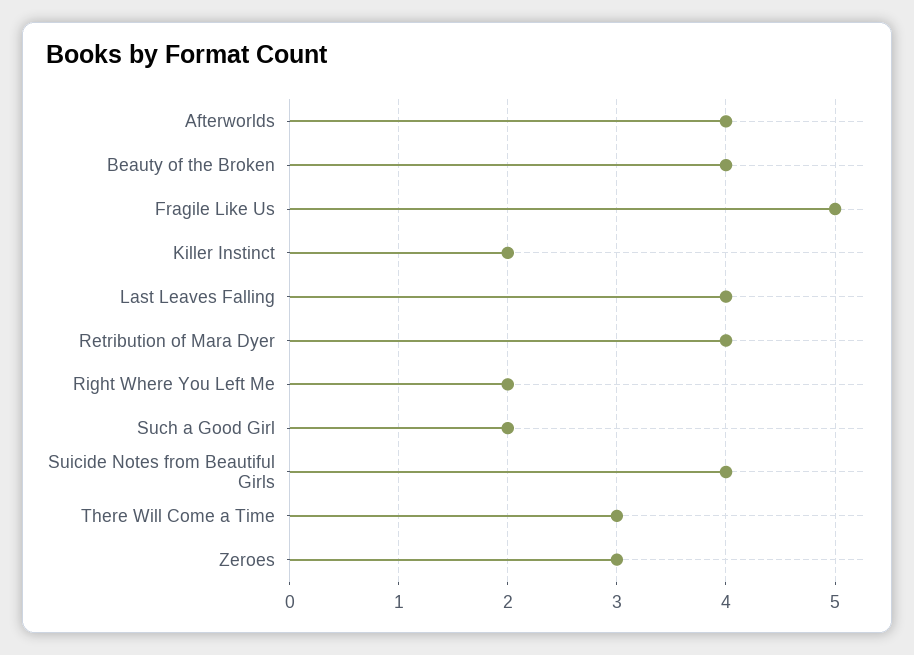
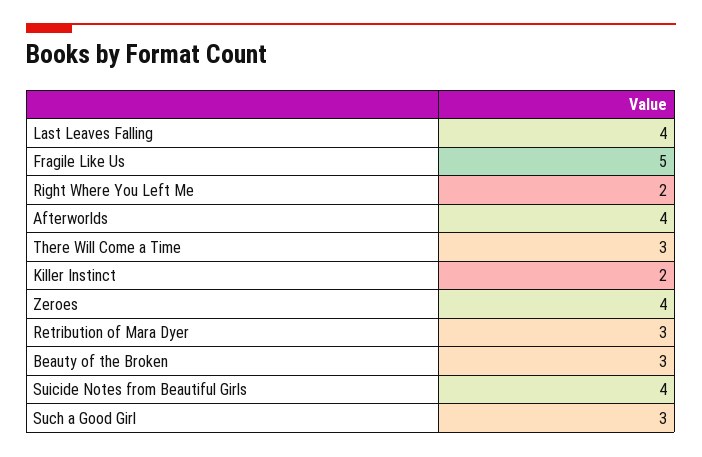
  {
    "Afterworlds": 4,
-   "Beauty of the Broken": 4,
+   "Beauty of the Broken": 3,
    "Fragile Like Us": 5,
    "Killer Instinct": 2,
    "Last Leaves Falling": 4,
-   "Retribution of Mara Dyer": 4,
+   "Retribution of Mara Dyer": 3,
    "Right Where You Left Me": 2,
-   "Such a Good Girl": 2,
+   "Such a Good Girl": 3,
    "Suicide Notes from Beautiful Girls": 4,
    "There Will Come a Time": 3,
-   "Zeroes": 3
+   "Zeroes": 4
  }

